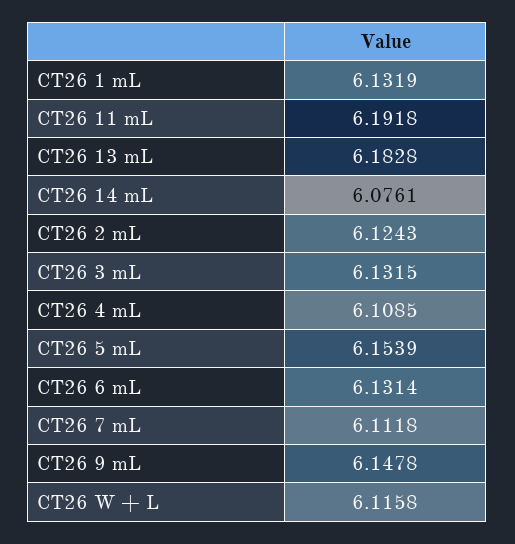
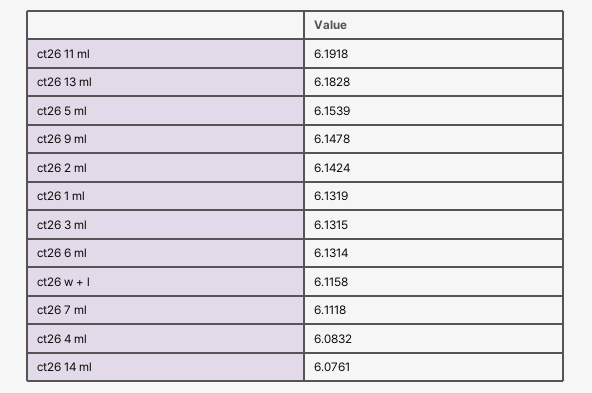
  {
    "CT26 1 mL": 6.1319,
    "CT26 11 mL": 6.1918,
    "CT26 13 mL": 6.1828,
    "CT26 14 mL": 6.0761,
-   "CT26 2 mL": 6.1243,
+   "CT26 2 mL": 6.1424,
    "CT26 3 mL": 6.1315,
-   "CT26 4 mL": 6.1085,
+   "CT26 4 mL": 6.0832,
    "CT26 5 mL": 6.1539,
    "CT26 6 mL": 6.1314,
    "CT26 7 mL": 6.1118,
    "CT26 9 mL": 6.1478,
    "CT26 W + L": 6.1158
  }

